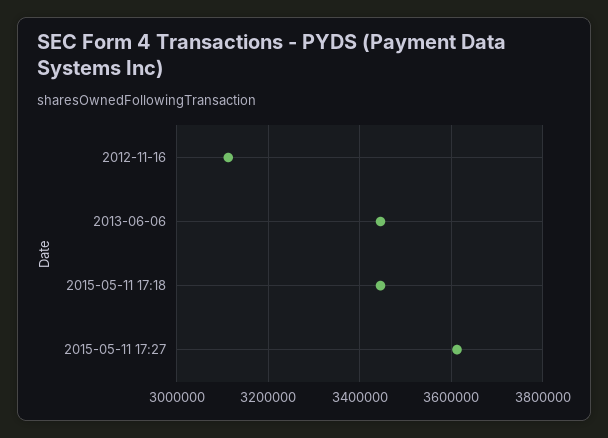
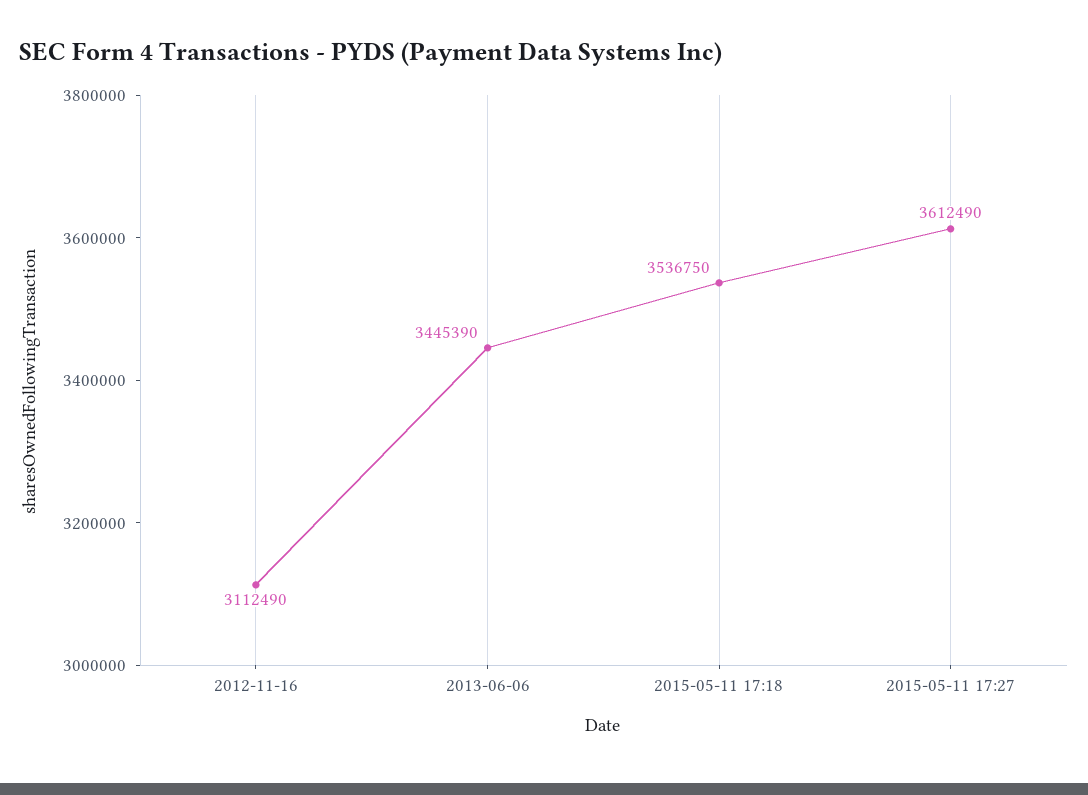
  {
    "2012-11-16": 3112490,
    "2013-06-06": 3445390,
-   "2015-05-11 17:18": 3440000,
+   "2015-05-11 17:18": 3536750,
    "2015-05-11 17:27": 3612490
  }

